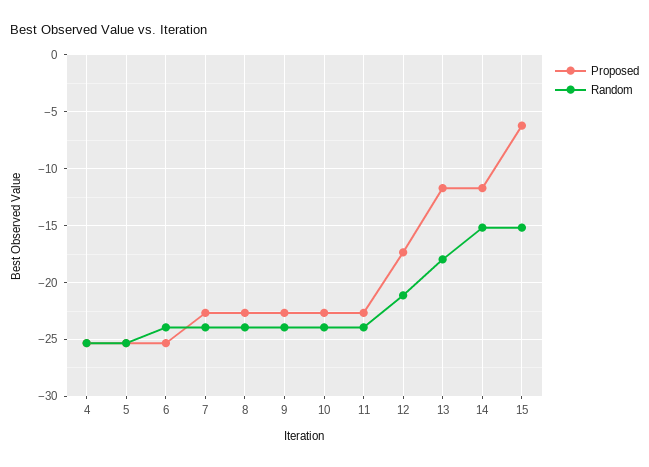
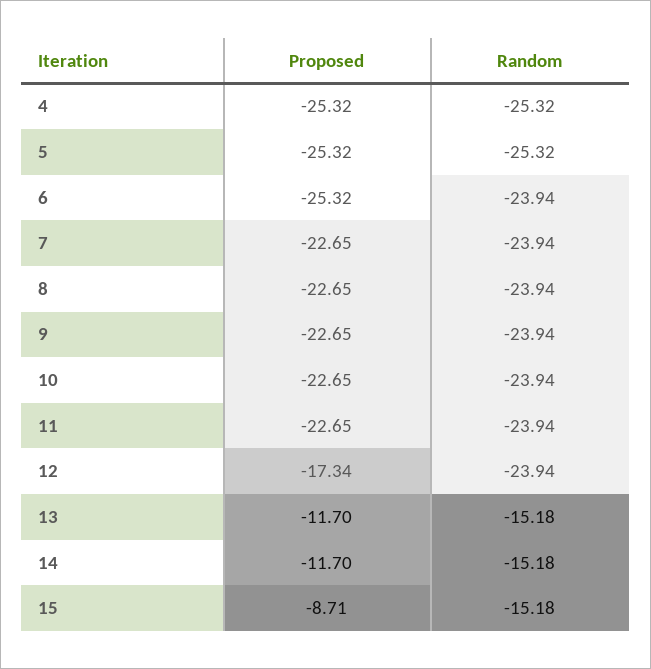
  {
    "Proposed": {
      "4": -25.32,
      "5": -25.32,
      "6": -25.32,
      "7": -22.65,
      "8": -22.65,
      "9": -22.65,
      "10": -22.65,
      "11": -22.65,
      "12": -17.34,
      "13": -11.7,
      "14": -11.7,
-     "15": -6
+     "15": -8.71
    },
    "Random": {
      "4": -25.32,
      "5": -25.32,
      "6": -23.94,
      "7": -23.94,
      "8": -23.94,
      "9": -23.94,
      "10": -23.94,
      "11": -23.94,
-     "12": -21,
+     "12": -23.94,
-     "13": -18,
+     "13": -15.18,
      "14": -15.18,
      "15": -15.18
    }
  }

